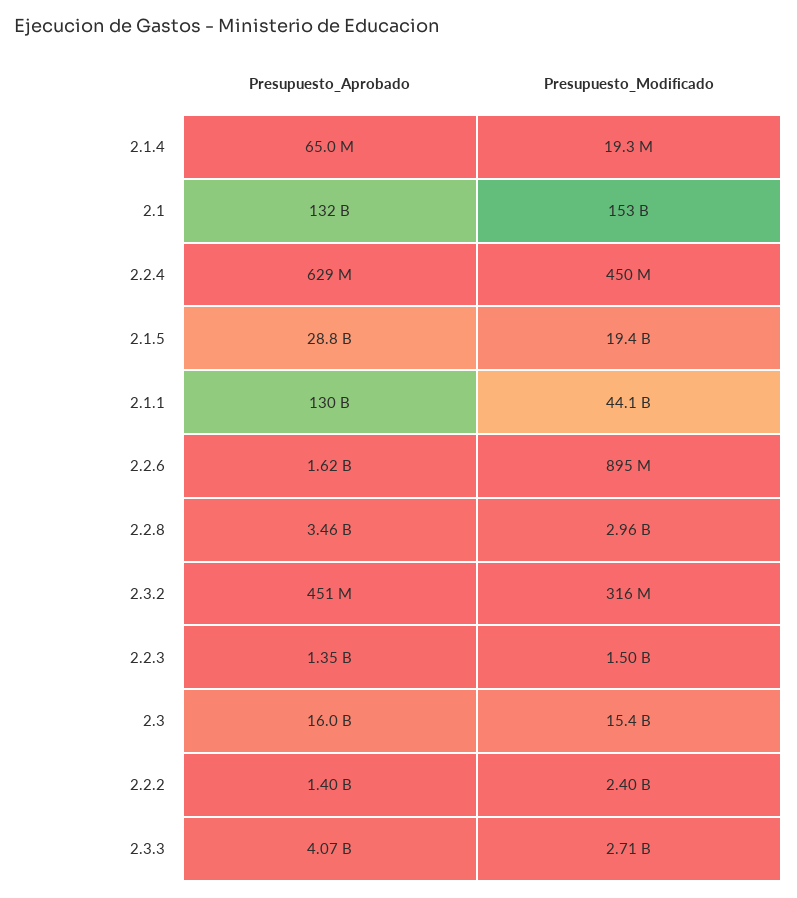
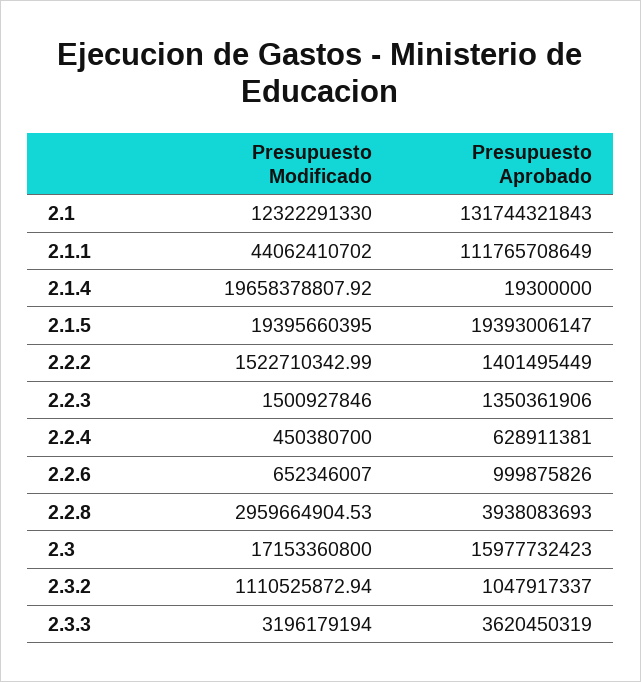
  {
    "Presupuesto_Aprobado": {
-     "2.1.4": 65000000,
+     "2.1.4": 19300000,
      "2.1": 131744321843,
      "2.2.4": 628911381,
-     "2.1.5": 28800000000,
+     "2.1.5": 19393006147,
-     "2.1.1": 130000000000,
+     "2.1.1": 111765708649,
-     "2.2.6": 1620000000,
+     "2.2.6": 999875826,
-     "2.2.8": 3460000000,
+     "2.2.8": 3938083693,
-     "2.3.2": 451000000,
+     "2.3.2": 1047917337,
      "2.2.3": 1350361906,
      "2.3": 15977732423,
      "2.2.2": 1401495449,
-     "2.3.3": 4070000000
+     "2.3.3": 3620450319
    },
    "Presupuesto_Modificado": {
-     "2.1.4": 19300000,
+     "2.1.4": 19658378807.92,
-     "2.1": 153000000000,
+     "2.1": 12322291330,
      "2.2.4": 450380700,
      "2.1.5": 19395660395,
      "2.1.1": 44062410702,
-     "2.2.6": 895000000,
+     "2.2.6": 652346007,
      "2.2.8": 2959664904.53,
-     "2.3.2": 316000000,
+     "2.3.2": 1110525872.94,
      "2.2.3": 1500927846,
-     "2.3": 15400000000,
+     "2.3": 17153360800,
-     "2.2.2": 2400000000,
+     "2.2.2": 1522710342.99,
-     "2.3.3": 2710000000
+     "2.3.3": 3196179194
    }
  }

